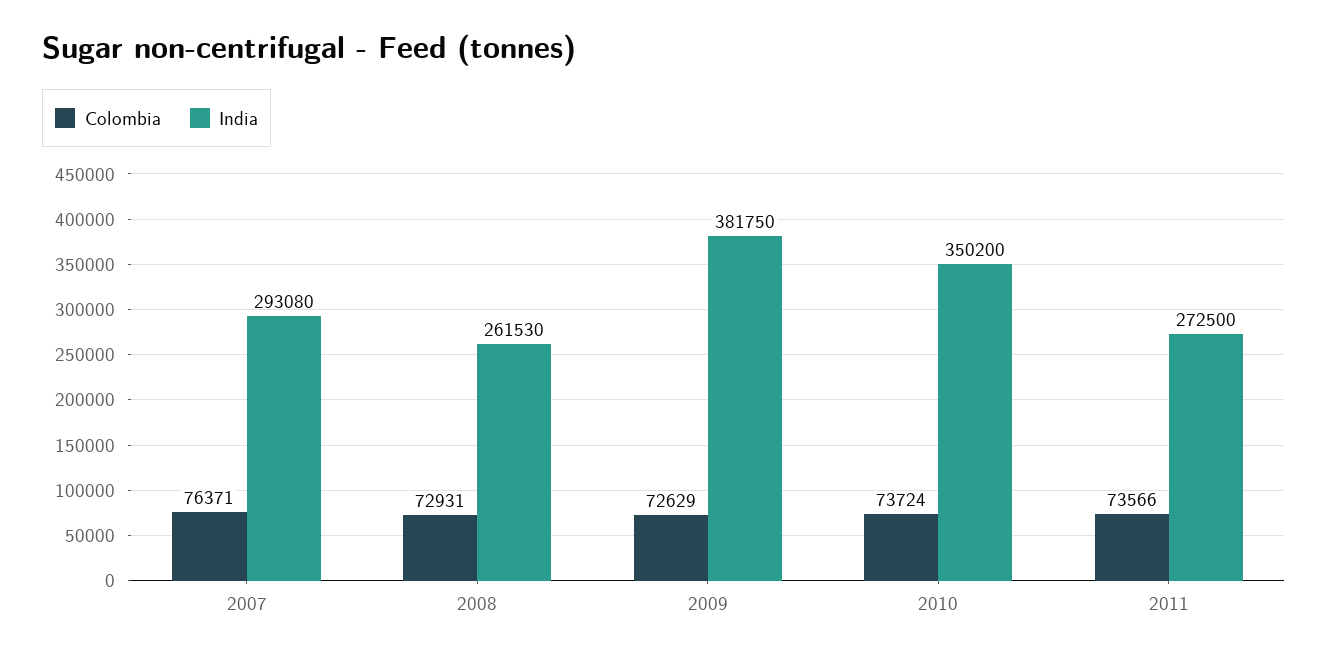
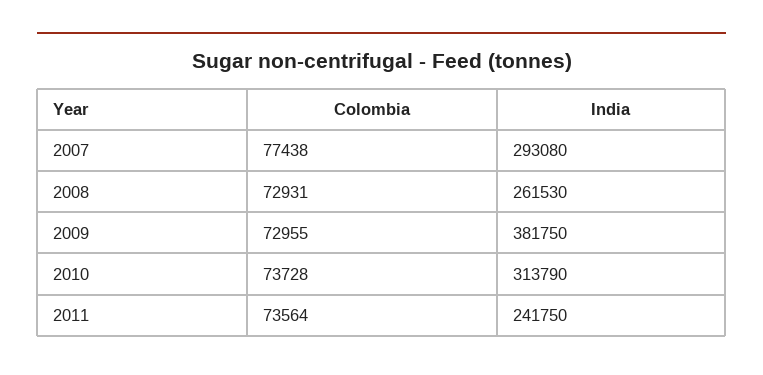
  {
    "Colombia": {
-     "2007": 76371,
+     "2007": 77438,
      "2008": 72931,
-     "2009": 72629,
+     "2009": 72955,
-     "2010": 73724,
+     "2010": 73728,
-     "2011": 73566
+     "2011": 73564
    },
    "India": {
      "2007": 293080,
      "2008": 261530,
      "2009": 381750,
-     "2010": 350200,
+     "2010": 313790,
-     "2011": 272500
+     "2011": 241750
    }
  }

